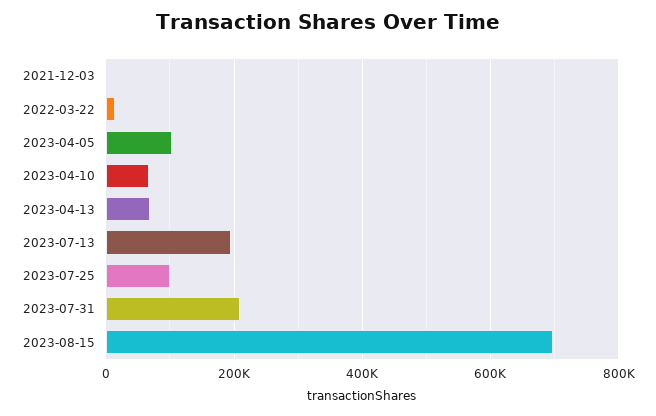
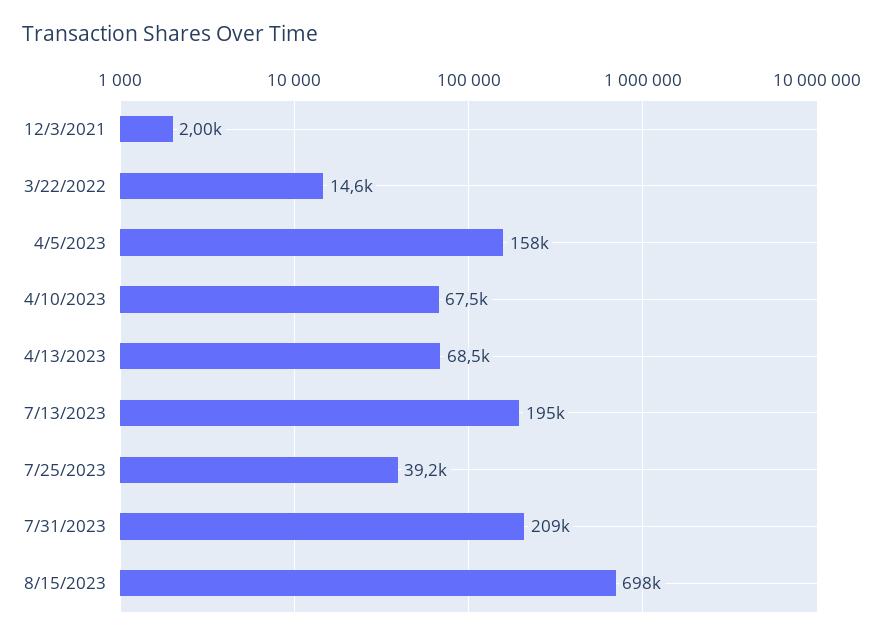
  {
    "2021-12-03": 2000,
    "2022-03-22": 14600,
-   "2023-04-05": 100000,
+   "2023-04-05": 158000,
    "2023-04-10": 67500,
    "2023-04-13": 68500,
    "2023-07-13": 195000,
-   "2023-07-25": 100000,
+   "2023-07-25": 39200,
    "2023-07-31": 209000,
    "2023-08-15": 698000
  }

